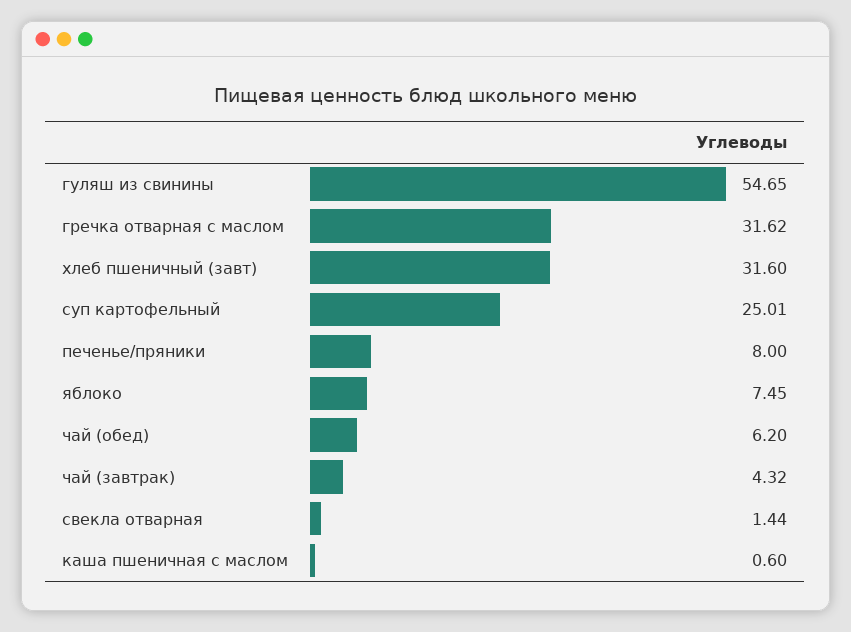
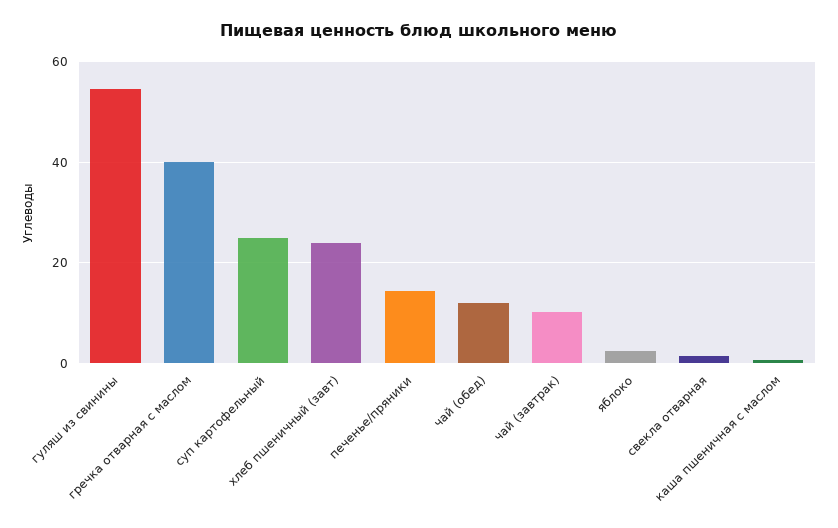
  {
    "гуляш из свинины": 54.65,
-   "гречка отварная с маслом": 31.62,
+   "гречка отварная с маслом": 40,
-   "хлеб пшеничный (завт)": 31.6,
+   "хлеб пшеничный (завт)": 24,
    "суп картофельный": 25.01,
-   "печенье/пряники": 8,
+   "печенье/пряники": 14,
-   "яблоко": 7.45,
+   "яблоко": 2,
-   "чай (обед)": 6.2,
+   "чай (обед)": 12,
-   "чай (завтрак)": 4.32,
+   "чай (завтрак)": 10,
    "свекла отварная": 1.44,
    "каша пшеничная с маслом": 0.6
  }

